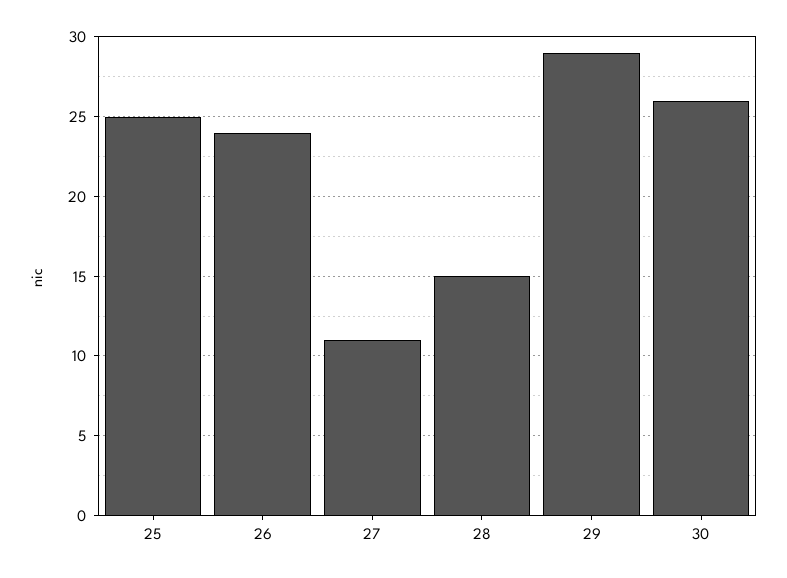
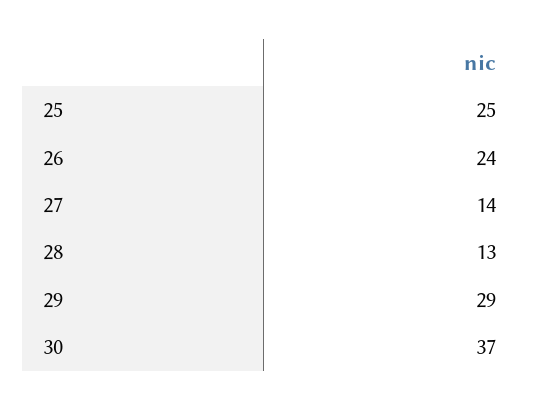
  {
    "25": 25,
    "26": 24,
-   "27": 11,
+   "27": 14,
-   "28": 15,
+   "28": 13,
    "29": 29,
-   "30": 26
+   "30": 37
  }

